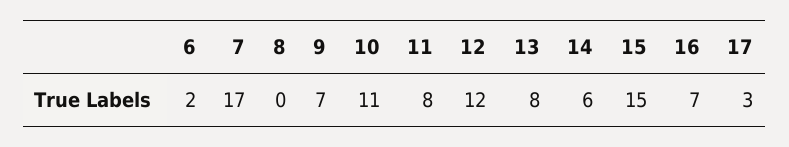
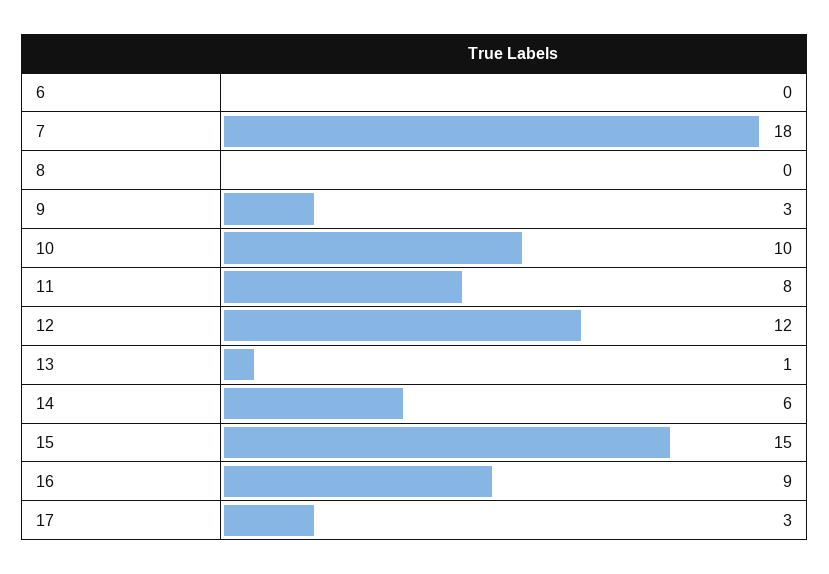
  {
-   "6": 2,
+   "6": 0,
-   "7": 17,
+   "7": 18,
    "8": 0,
-   "9": 7,
+   "9": 3,
-   "10": 11,
+   "10": 10,
    "11": 8,
    "12": 12,
-   "13": 8,
+   "13": 1,
    "14": 6,
    "15": 15,
-   "16": 7,
+   "16": 9,
    "17": 3
  }

